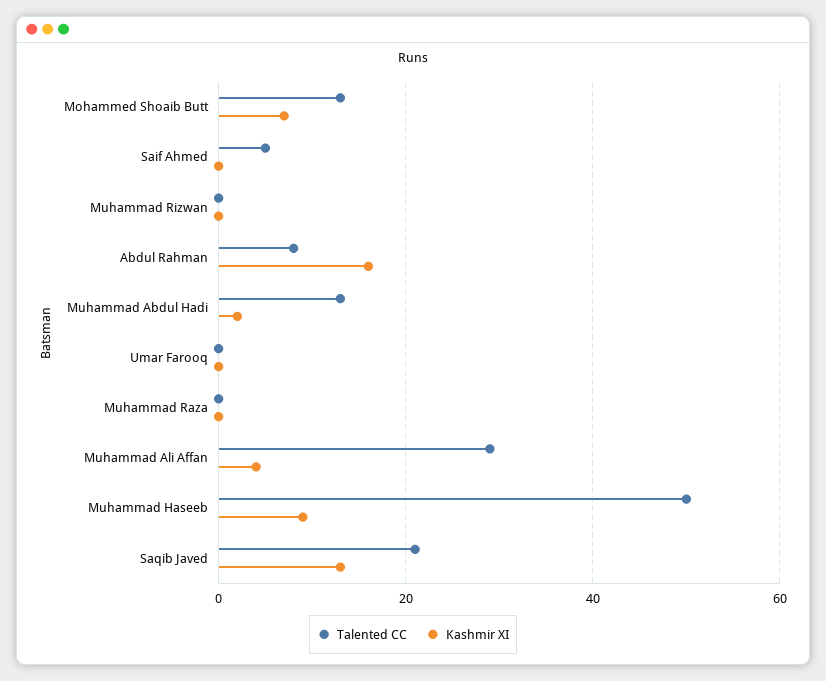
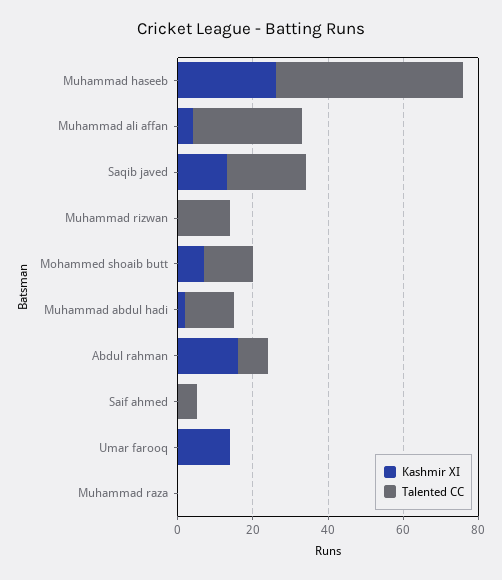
  {
    "Talented CC": {
      "Mohammed Shoaib Butt": 15,
      "Saif Ahmed": 5,
-     "Muhammad Rizwan": 0,
+     "Muhammad Rizwan": 15,
      "Abdul Rahman": 10,
      "Muhammad Abdul Hadi": 15,
      "Umar Farooq": 0,
      "Muhammad Raza": 0,
      "Muhammad Ali Affan": 30,
      "Muhammad Haseeb": 50,
      "Saqib Javed": 20
    },
    "Kashmir XI": {
      "Mohammed Shoaib Butt": 5,
      "Saif Ahmed": 0,
      "Muhammad Rizwan": 0,
      "Abdul Rahman": 15,
      "Muhammad Abdul Hadi": 0,
-     "Umar Farooq": 0,
+     "Umar Farooq": 15,
      "Muhammad Raza": 0,
      "Muhammad Ali Affan": 5,
-     "Muhammad Haseeb": 10,
+     "Muhammad Haseeb": 25,
      "Saqib Javed": 15
    }
  }

